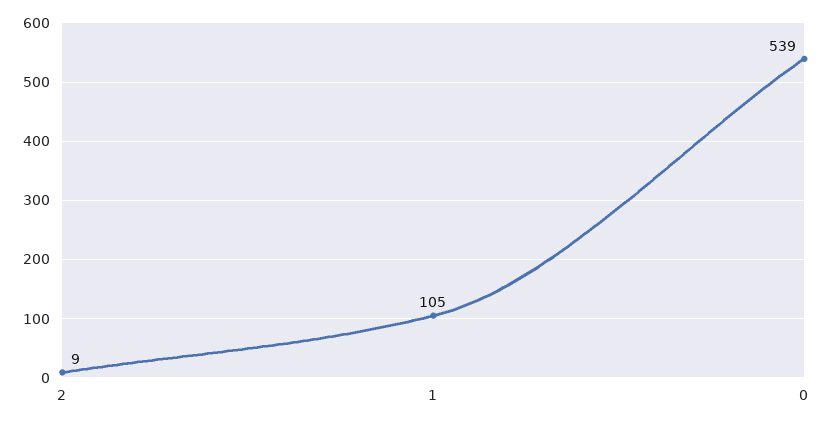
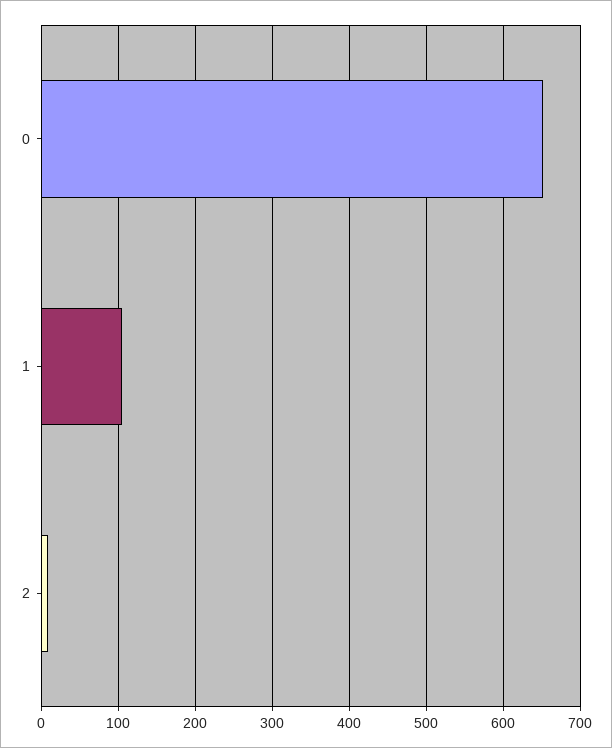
  {
    "2": 9,
    "1": 105,
-   "0": 539
+   "0": 650
  }

